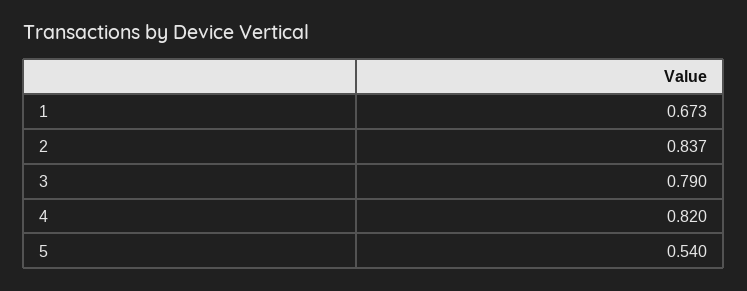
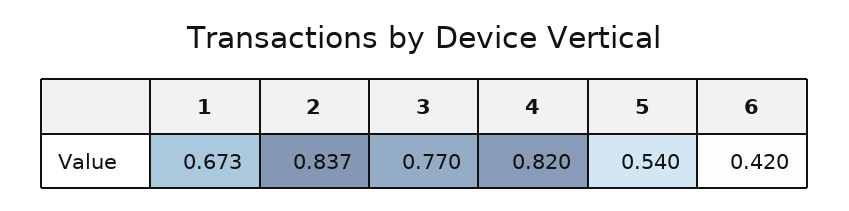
  {
    "1": 0.673,
    "2": 0.837,
-   "3": 0.79,
+   "3": 0.77,
    "4": 0.82,
-   "5": 0.54
+   "5": 0.54,
+   "6": 0.42
  }

